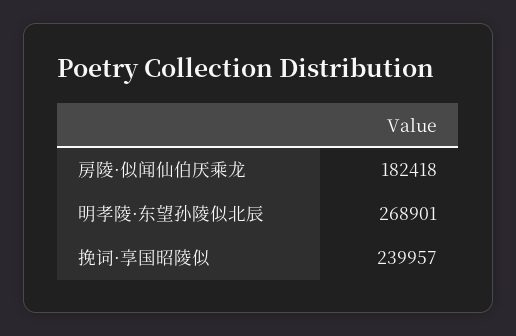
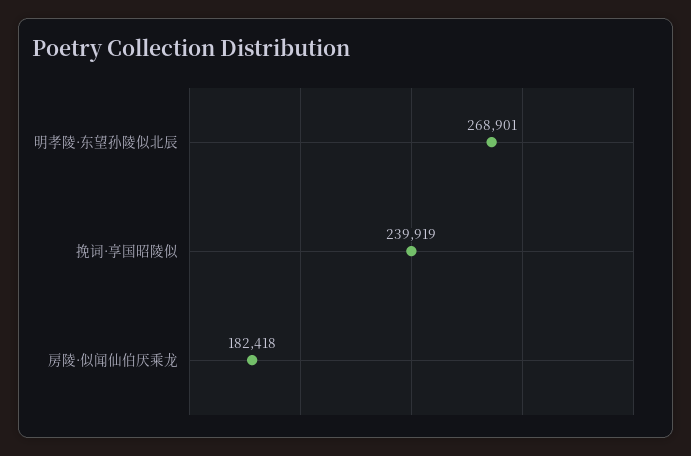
  {
    "房陵·似闻仙伯厌乘龙": 182418,
    "明孝陵·东望孙陵似北辰": 268901,
-   "挽词·享国昭陵似": 239957
+   "挽词·享国昭陵似": 239919
  }

